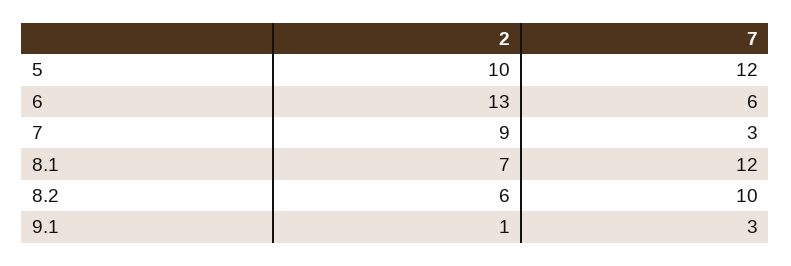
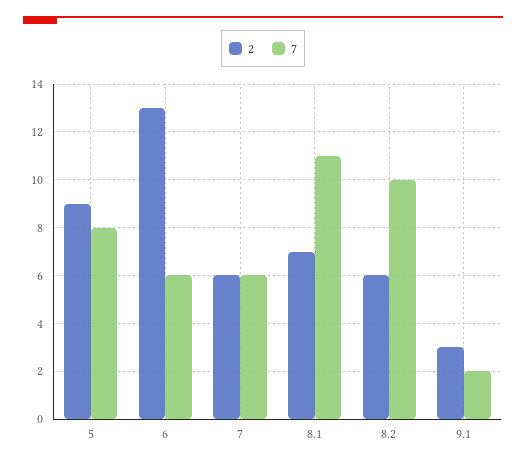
  {
    "2": {
-     "5": 10,
+     "5": 9,
      "6": 13,
-     "7": 9,
+     "7": 6,
      "8.1": 7,
      "8.2": 6,
-     "9.1": 1
+     "9.1": 3
    },
    "7": {
-     "5": 12,
+     "5": 8,
      "6": 6,
-     "7": 3,
+     "7": 6,
-     "8.1": 12,
+     "8.1": 11,
      "8.2": 10,
-     "9.1": 3
+     "9.1": 2
    }
  }

